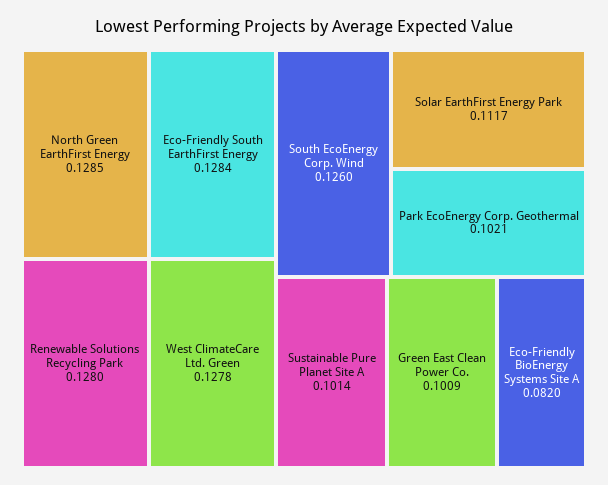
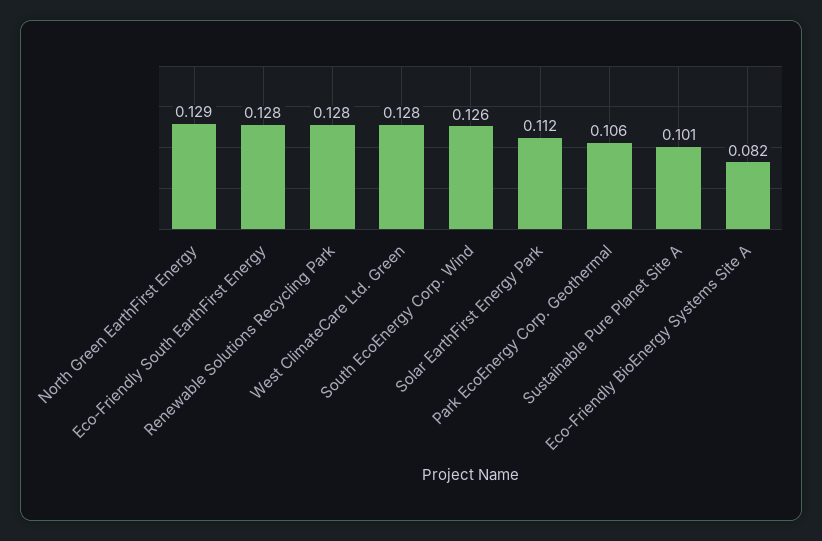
  {
    "North Green EarthFirst Energy": 0.1285,
    "Eco-Friendly South EarthFirst Energy": 0.1284,
    "Renewable Solutions Recycling Park": 0.128,
    "West ClimateCare Ltd. Green": 0.1278,
    "South EcoEnergy Corp. Wind": 0.126,
    "Solar EarthFirst Energy Park": 0.1117,
-   "Park EcoEnergy Corp. Geothermal": 0.1021,
+   "Park EcoEnergy Corp. Geothermal": 0.106,
    "Sustainable Pure Planet Site A": 0.1014,
-   "Green East Clean Power Co.": 0.1009,
    "Eco-Friendly BioEnergy Systems Site A": 0.082
  }

